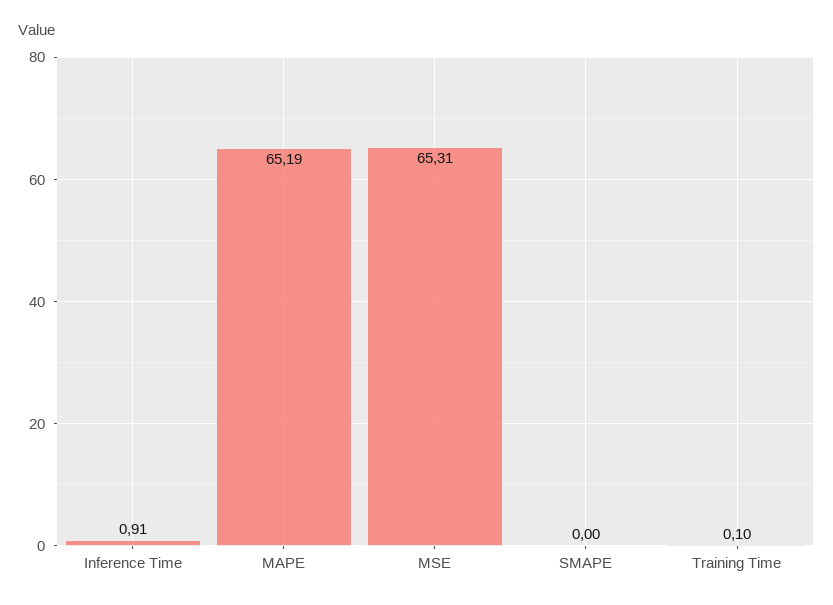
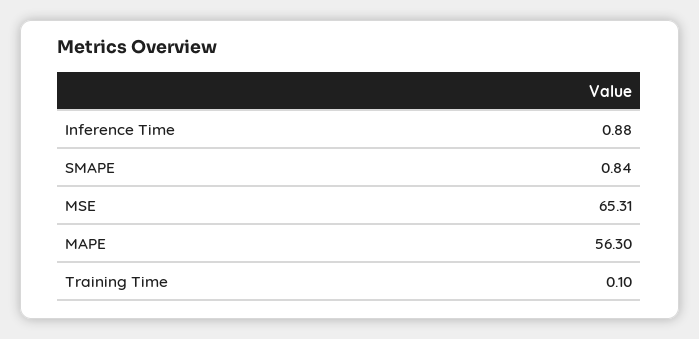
  {
-   "Inference Time": 0.91,
+   "Inference Time": 0.88,
-   "MAPE": 65.19,
+   "MAPE": 56.3,
    "MSE": 65.31,
-   "SMAPE": 0,
+   "SMAPE": 0.84,
    "Training Time": 0.1
  }

